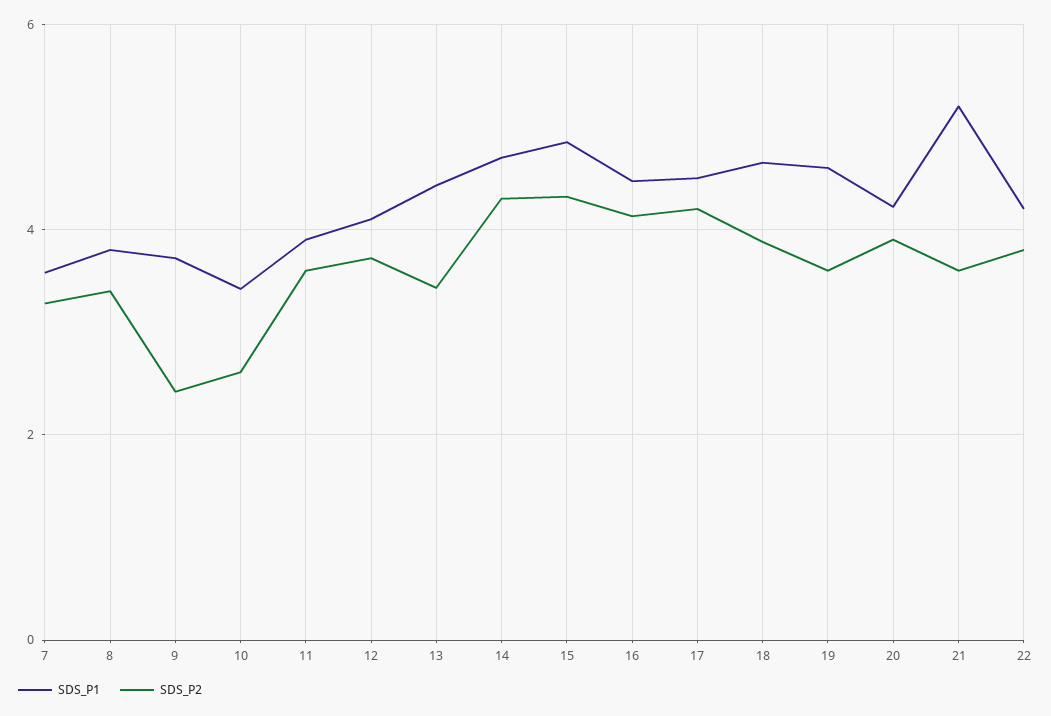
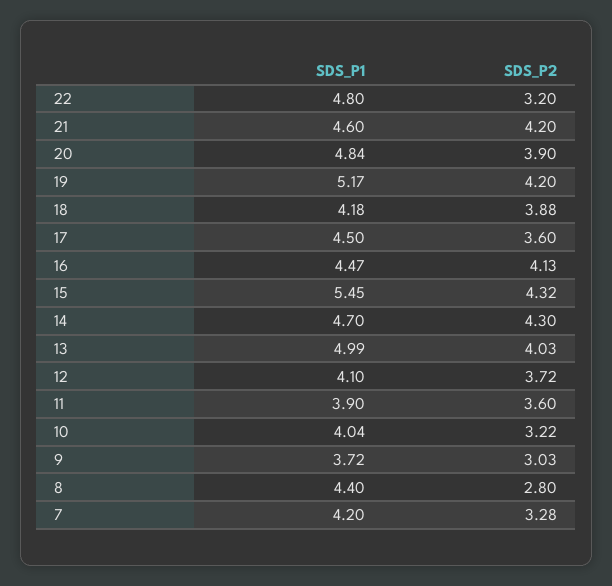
  {
    "SDS_P1": {
-     "7": 3.6,
+     "7": 4.2,
-     "8": 3.8,
+     "8": 4.4,
      "9": 3.72,
-     "10": 3.4,
+     "10": 4.04,
      "11": 3.9,
      "12": 4.1,
-     "13": 4.4,
+     "13": 4.99,
      "14": 4.7,
-     "15": 4.8,
+     "15": 5.45,
      "16": 4.47,
      "17": 4.5,
-     "18": 4.6,
+     "18": 4.18,
-     "19": 4.6,
+     "19": 5.17,
-     "20": 4.2,
+     "20": 4.84,
-     "21": 5.2,
+     "21": 4.6,
-     "22": 4.2
+     "22": 4.8
    },
    "SDS_P2": {
      "7": 3.28,
-     "8": 3.4,
+     "8": 2.8,
-     "9": 2.4,
+     "9": 3.03,
-     "10": 2.6,
+     "10": 3.22,
      "11": 3.6,
      "12": 3.72,
-     "13": 3.4,
+     "13": 4.03,
      "14": 4.3,
      "15": 4.32,
      "16": 4.13,
-     "17": 4.2,
+     "17": 3.6,
      "18": 3.88,
-     "19": 3.6,
+     "19": 4.2,
      "20": 3.9,
-     "21": 3.6,
+     "21": 4.2,
-     "22": 3.8
+     "22": 3.2
    }
  }

